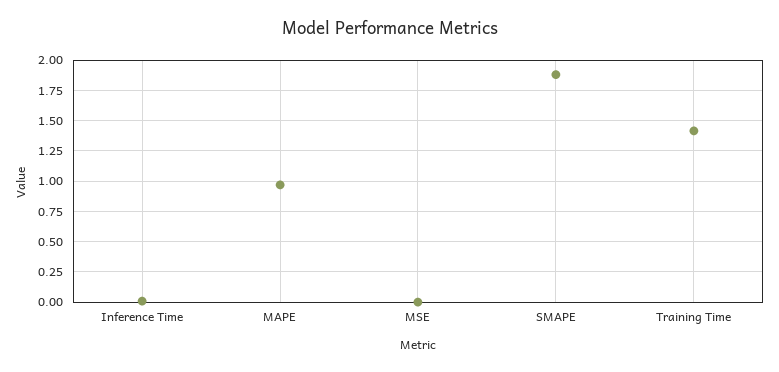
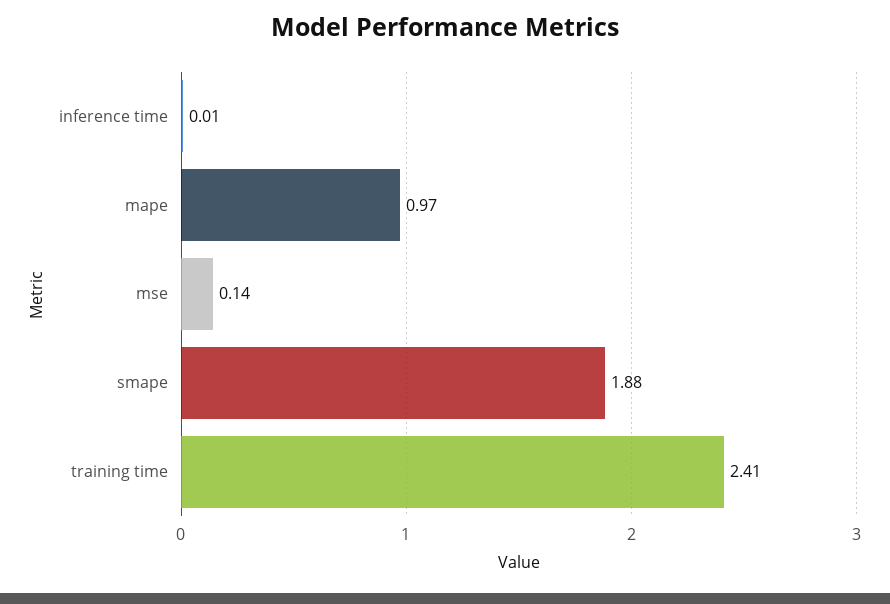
  {
    "Inference Time": 0.01,
    "MAPE": 0.97,
-   "MSE": 0,
+   "MSE": 0.14,
    "SMAPE": 1.88,
-   "Training Time": 1.4
+   "Training Time": 2.41
  }

